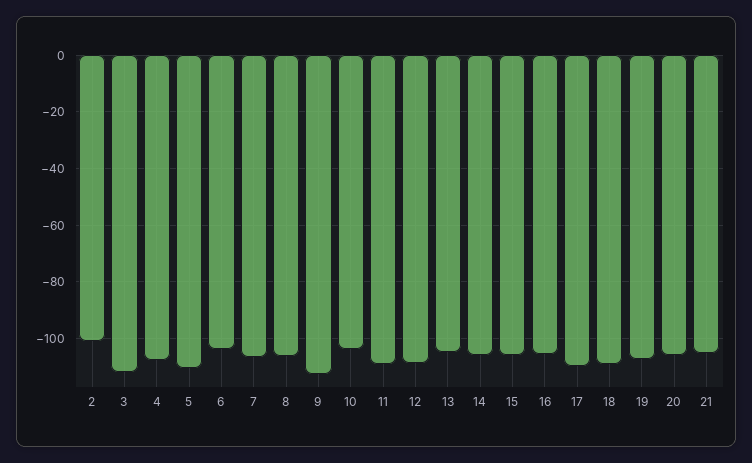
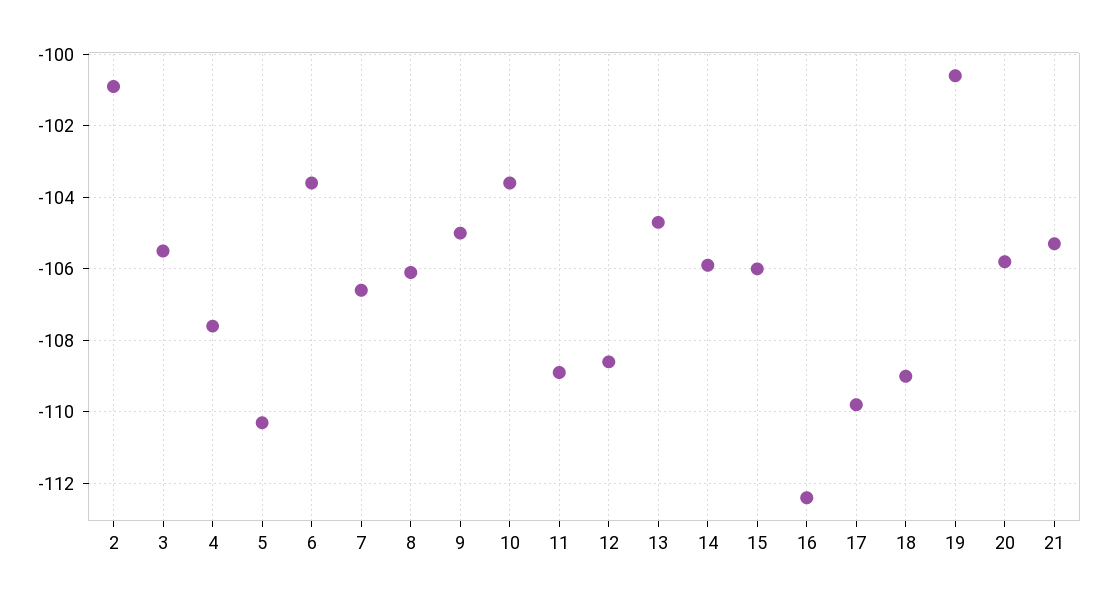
  {
    "2": -101,
-   "3": -112.5,
+   "3": -105.5,
    "4": -107.5,
    "5": -110.5,
    "6": -103.5,
    "7": -106.5,
    "8": -106,
-   "9": -112.5,
+   "9": -105,
    "10": -103.5,
    "11": -109,
    "12": -108.5,
    "13": -104.5,
    "14": -106,
    "15": -106,
-   "16": -105,
+   "16": -112.5,
    "17": -110,
    "18": -109,
-   "19": -107.5,
+   "19": -100.5,
    "20": -106,
    "21": -105.5
  }

